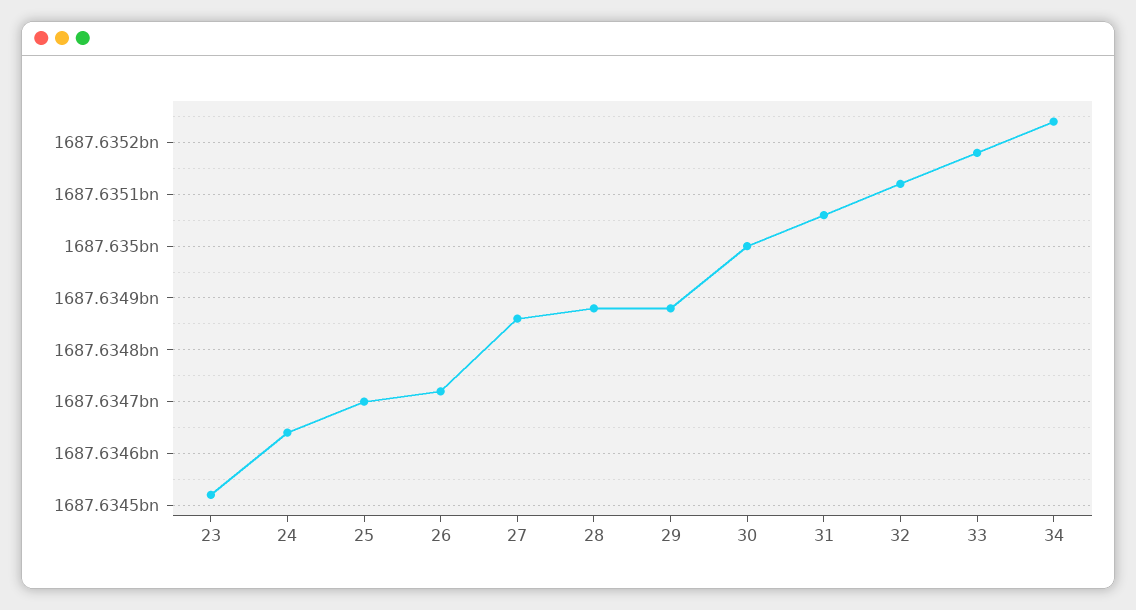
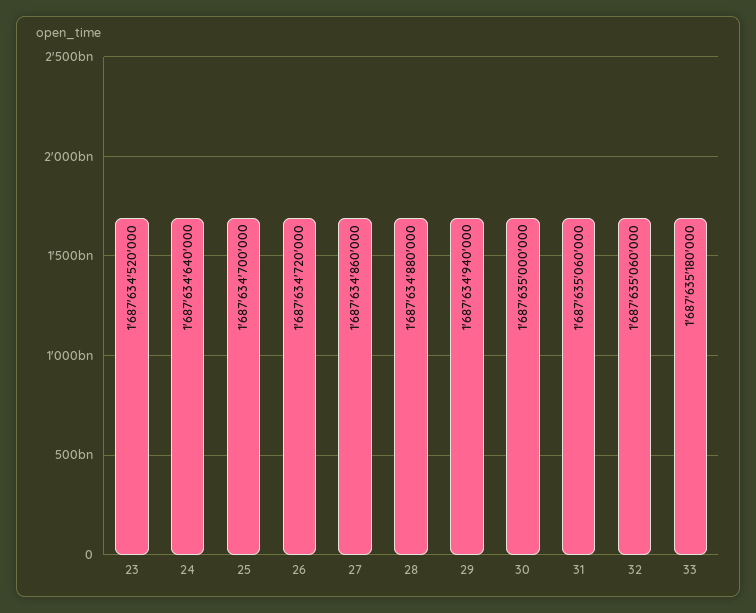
  {
    "23": 1687634520000,
    "24": 1687634640000,
    "25": 1687634700000,
    "26": 1687634720000,
    "27": 1687634860000,
    "28": 1687634880000,
-   "29": 1687634880000,
+   "29": 1687634940000,
    "30": 1687635000000,
    "31": 1687635060000,
-   "32": 1687635120000,
+   "32": 1687635060000,
-   "33": 1687635180000,
+   "33": 1687635180000
-   "34": 1687635240000
  }

